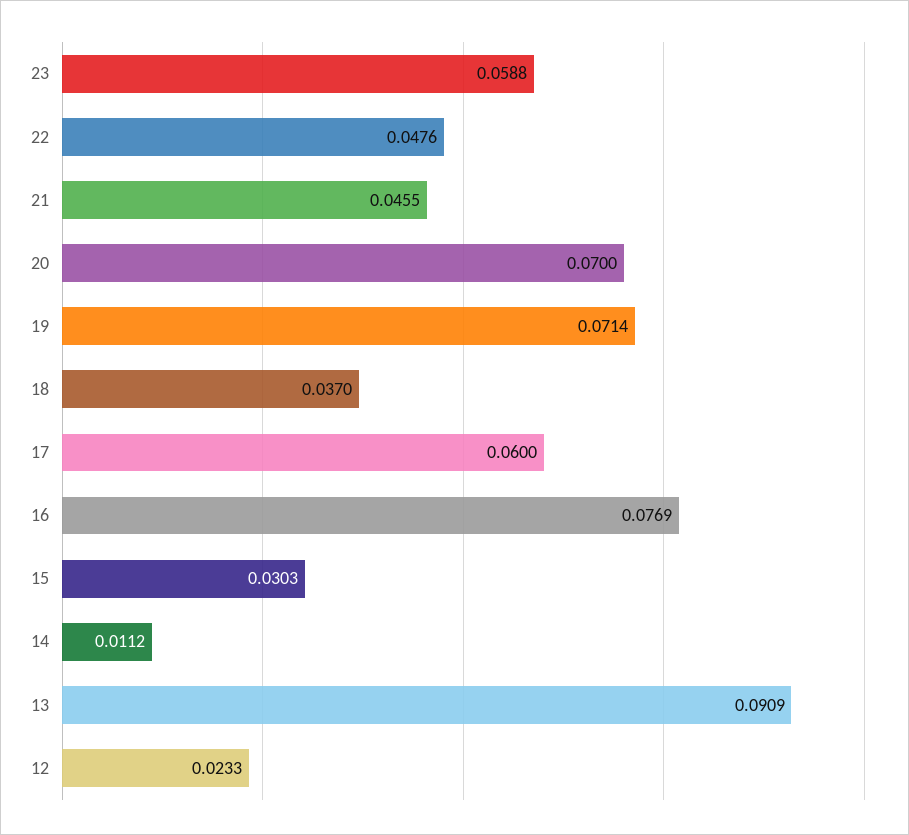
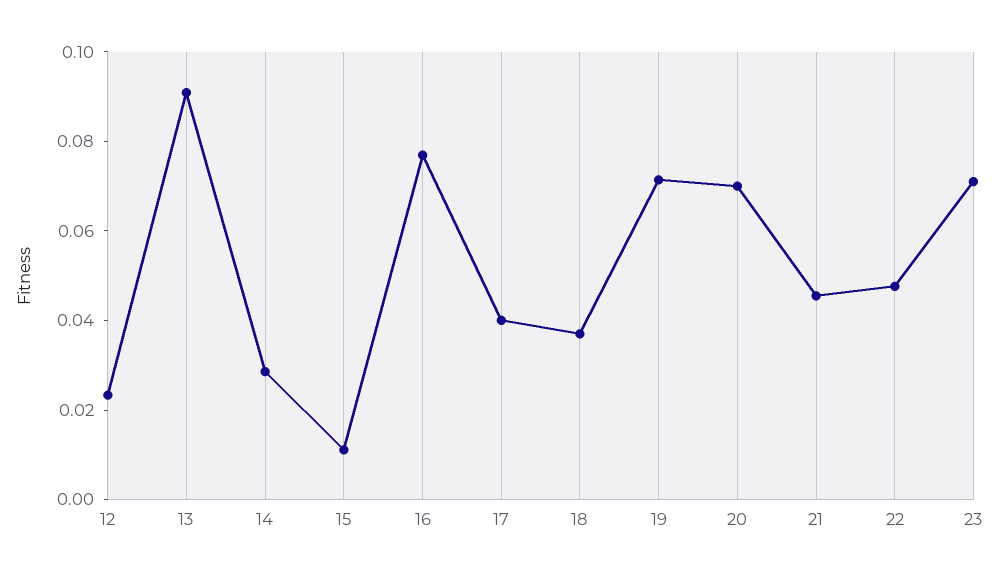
  {
-   "23": 0.0588,
+   "23": 0.07,
    "22": 0.0476,
    "21": 0.0455,
    "20": 0.07,
    "19": 0.0714,
    "18": 0.037,
-   "17": 0.06,
+   "17": 0.04,
    "16": 0.0769,
-   "15": 0.0303,
+   "15": 0.01,
-   "14": 0.0112,
+   "14": 0.03,
    "13": 0.0909,
    "12": 0.0233
  }

